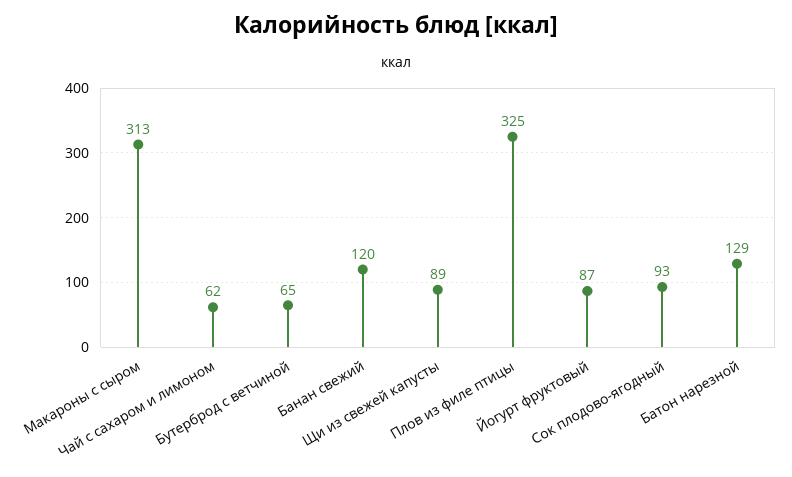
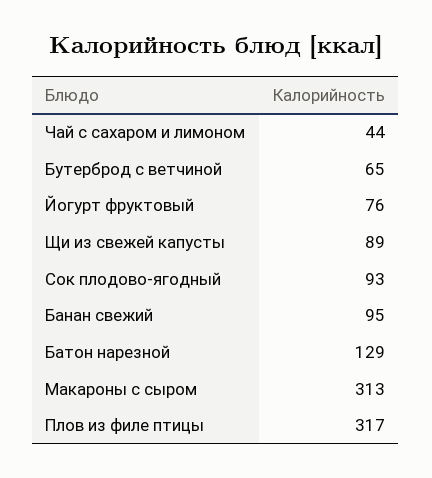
  {
    "Макароны с сыром": 313,
-   "Чай с сахаром и лимоном": 62,
+   "Чай с сахаром и лимоном": 44,
    "Бутерброд с ветчиной": 65,
-   "Банан свежий": 120,
+   "Банан свежий": 95,
    "Щи из свежей капусты": 89,
-   "Плов из филе птицы": 325,
+   "Плов из филе птицы": 317,
-   "Йогурт фруктовый": 87,
+   "Йогурт фруктовый": 76,
    "Сок плодово-ягодный": 93,
    "Батон нарезной": 129
  }

